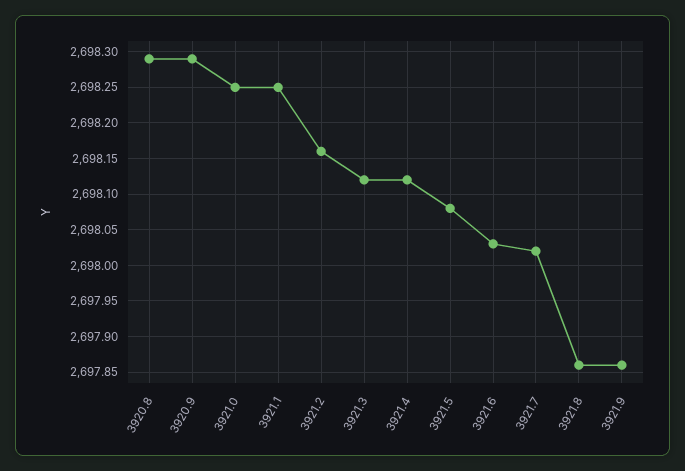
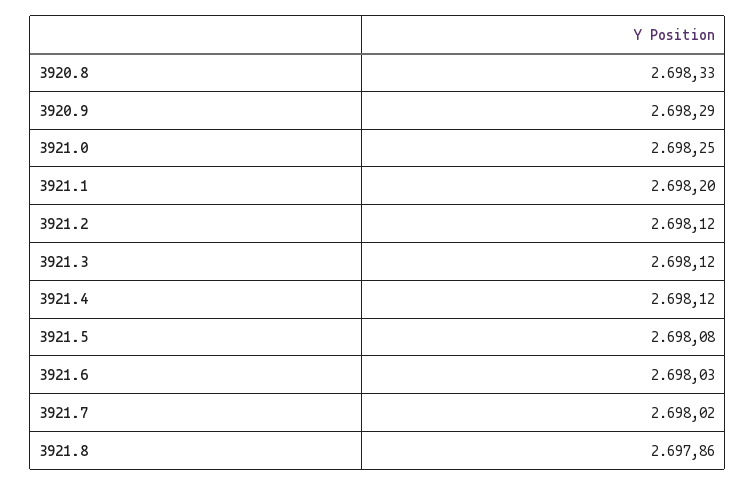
  {
-   "3920.8": 2698.29,
+   "3920.8": 2698.33,
    "3920.9": 2698.29,
    "3921.0": 2698.25,
-   "3921.1": 2698.25,
+   "3921.1": 2698.2,
-   "3921.2": 2698.16,
+   "3921.2": 2698.12,
    "3921.3": 2698.12,
    "3921.4": 2698.12,
    "3921.5": 2698.08,
    "3921.6": 2698.03,
    "3921.7": 2698.02,
-   "3921.8": 2697.86,
+   "3921.8": 2697.86
-   "3921.9": 2697.86
  }

